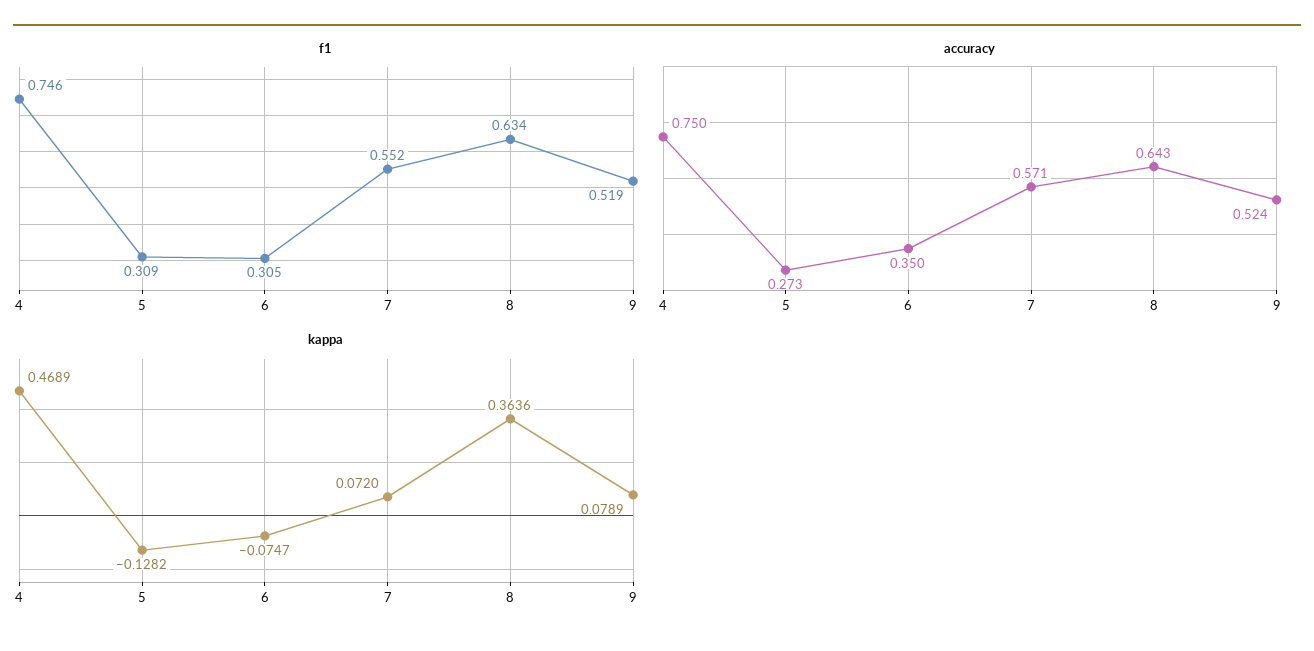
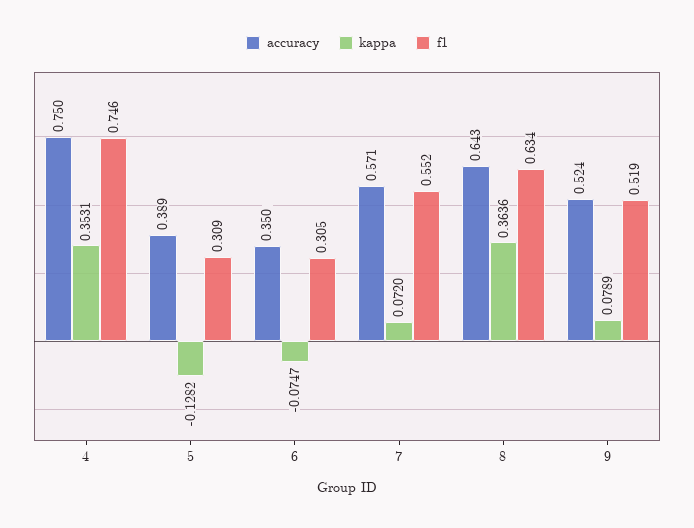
  {
    "f1": {
      "4": 0.746,
      "5": 0.309,
      "6": 0.305,
      "7": 0.552,
      "8": 0.634,
      "9": 0.519
    },
    "accuracy": {
      "4": 0.75,
-     "5": 0.273,
+     "5": 0.389,
      "6": 0.35,
      "7": 0.571,
      "8": 0.643,
      "9": 0.524
    },
    "kappa": {
-     "4": 0.4689,
+     "4": 0.3531,
      "5": -0.1282,
      "6": -0.0747,
      "7": 0.072,
      "8": 0.3636,
      "9": 0.0789
    }
  }

